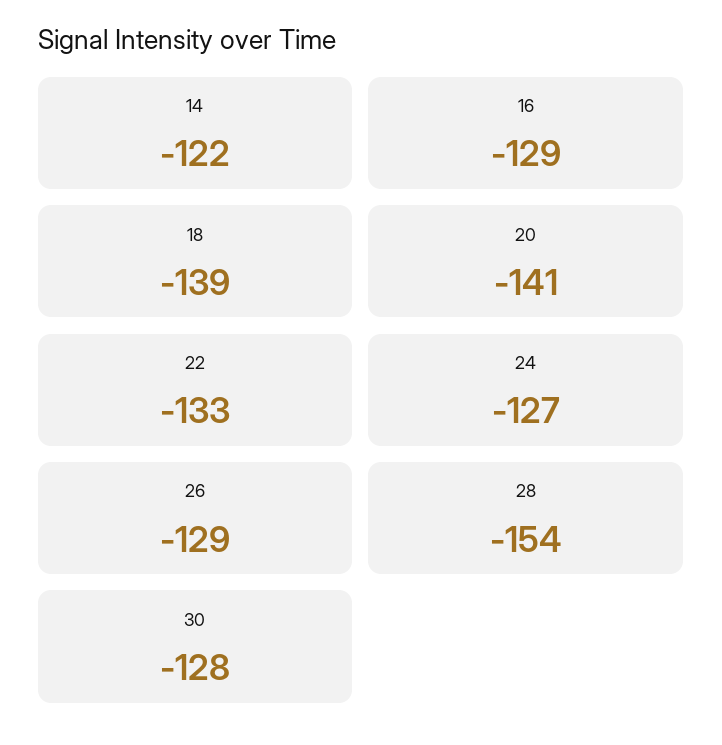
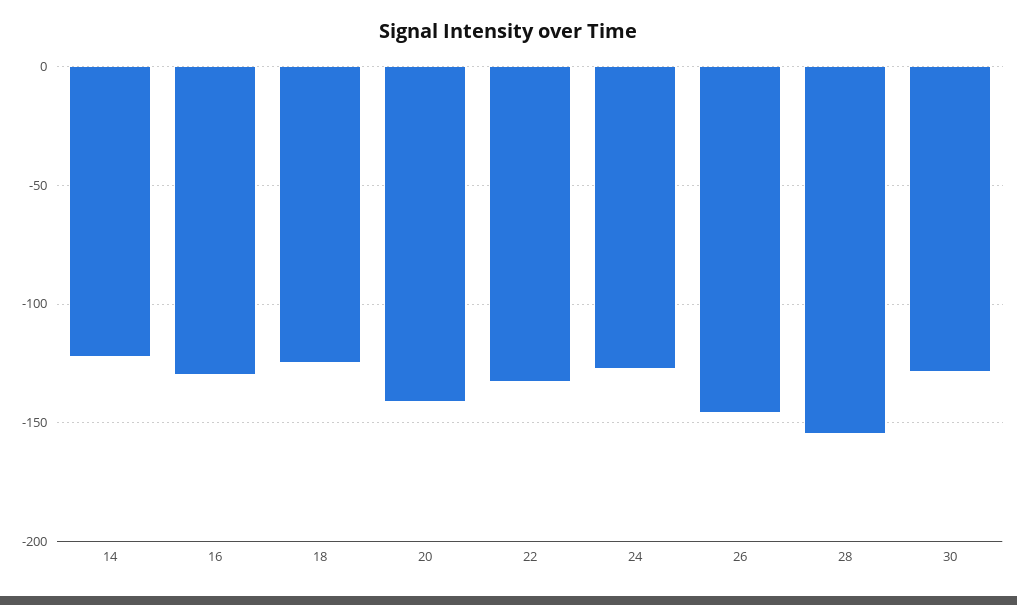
  {
    "14": -122,
    "16": -129,
-   "18": -139,
+   "18": -125,
    "20": -141,
    "22": -133,
    "24": -127,
-   "26": -129,
+   "26": -145,
    "28": -154,
    "30": -128
  }

